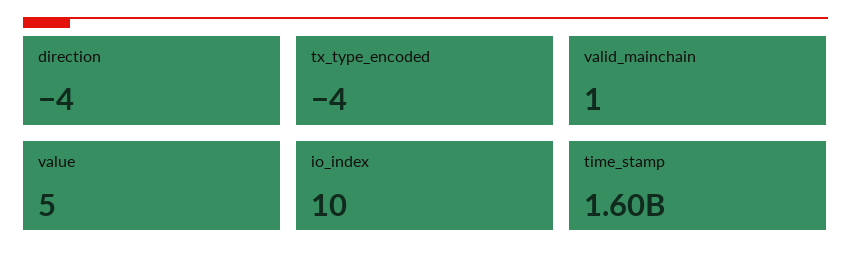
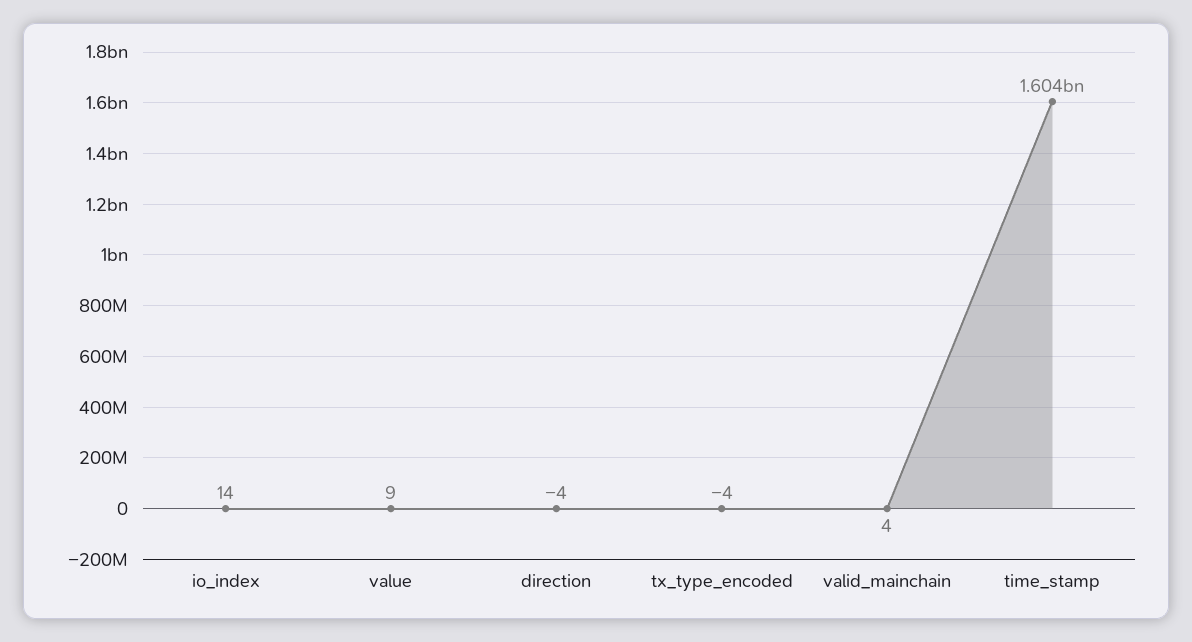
  {
    "direction": -4,
    "tx_type_encoded": -4,
-   "valid_mainchain": 1,
+   "valid_mainchain": 4,
-   "value": 5,
+   "value": 9,
-   "io_index": 10,
+   "io_index": 14,
    "time_stamp": 1604000000
  }

